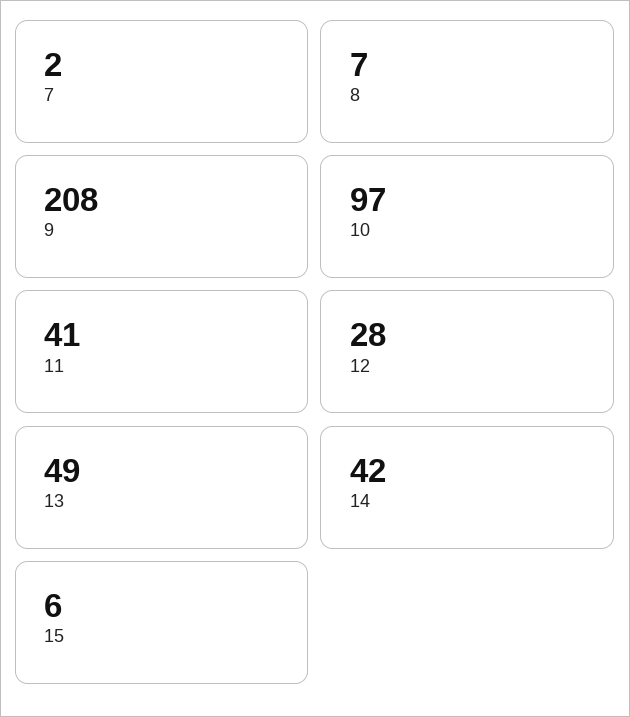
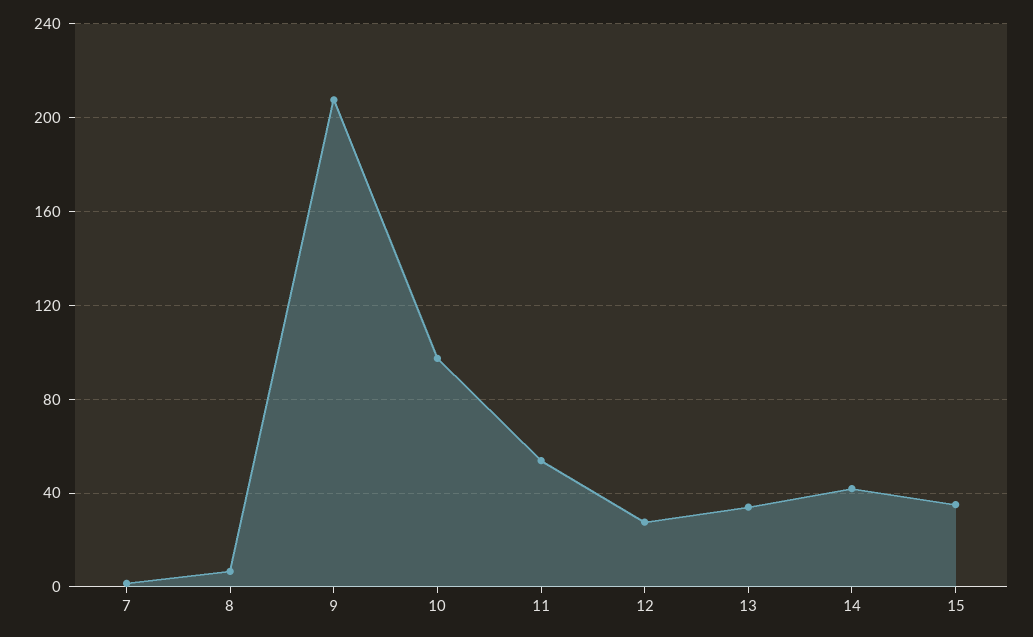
  {
    "7": 2,
    "8": 7,
    "9": 208,
    "10": 97,
-   "11": 41,
+   "11": 55,
    "12": 28,
-   "13": 49,
+   "13": 35,
    "14": 42,
-   "15": 6
+   "15": 35
  }

